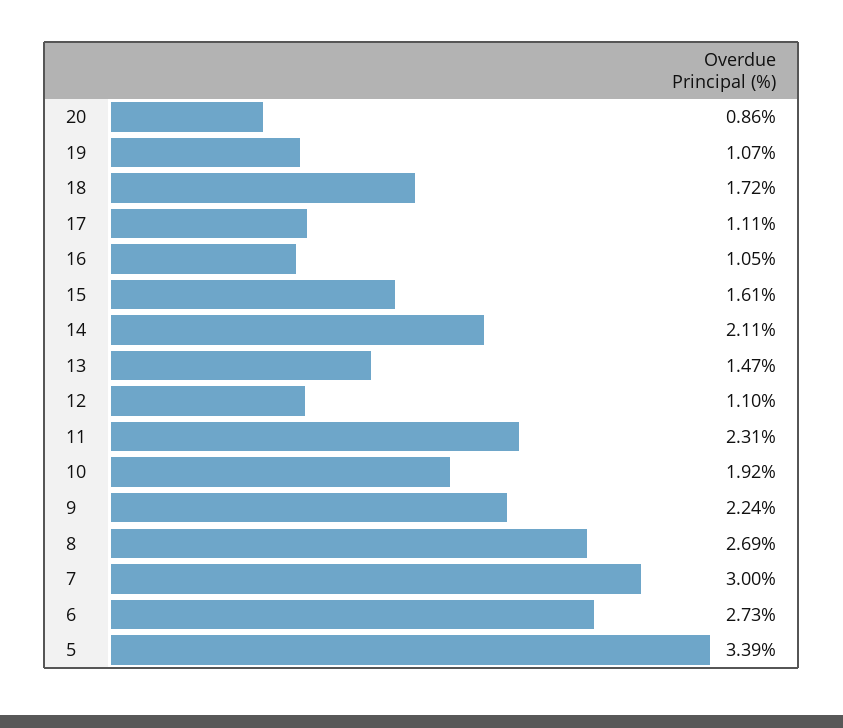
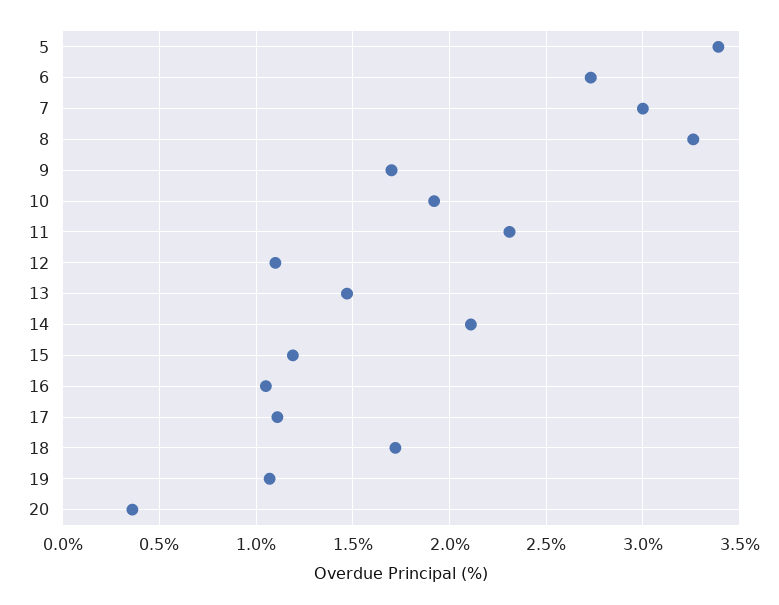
  {
-   "20": 0.86,
+   "20": 0.35,
    "19": 1.07,
    "18": 1.72,
    "17": 1.11,
    "16": 1.05,
-   "15": 1.61,
+   "15": 1.2,
    "14": 2.11,
    "13": 1.47,
    "12": 1.1,
    "11": 2.31,
    "10": 1.92,
-   "9": 2.24,
+   "9": 1.7,
-   "8": 2.69,
+   "8": 3.25,
    "7": 3,
    "6": 2.73,
    "5": 3.39
  }

